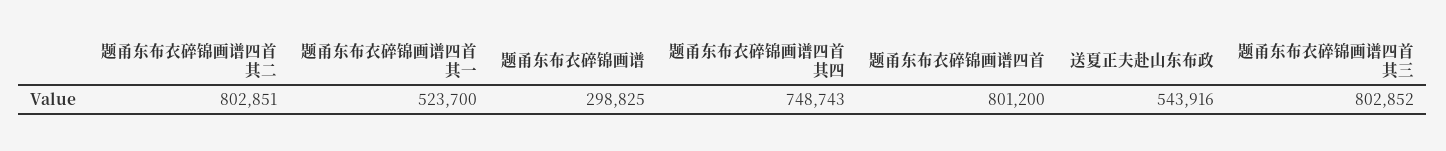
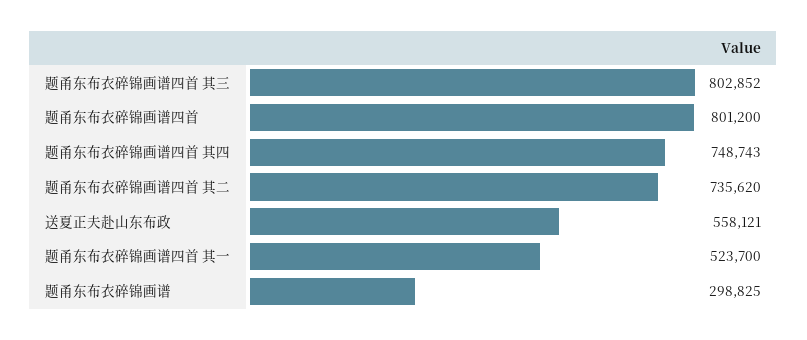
  {
-   "题甬东布衣碎锦画谱四首 其二": 802851,
+   "题甬东布衣碎锦画谱四首 其二": 735620,
    "题甬东布衣碎锦画谱四首 其一": 523700,
    "题甬东布衣碎锦画谱": 298825,
    "题甬东布衣碎锦画谱四首 其四": 748743,
    "题甬东布衣碎锦画谱四首": 801200,
-   "送夏正夫赴山东布政": 543916,
+   "送夏正夫赴山东布政": 558121,
    "题甬东布衣碎锦画谱四首 其三": 802852
  }

